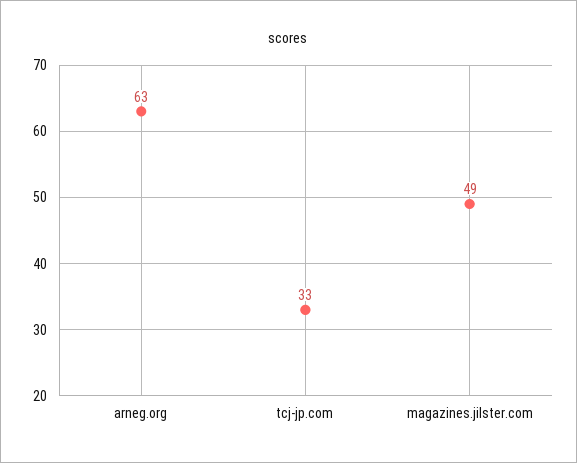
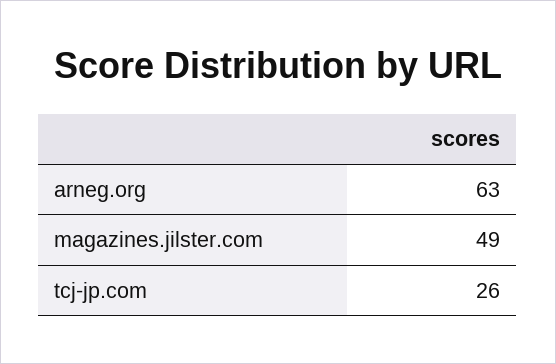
  {
    "arneg.org": 63,
-   "tcj-jp.com": 33,
+   "tcj-jp.com": 26,
    "magazines.jilster.com": 49
  }

